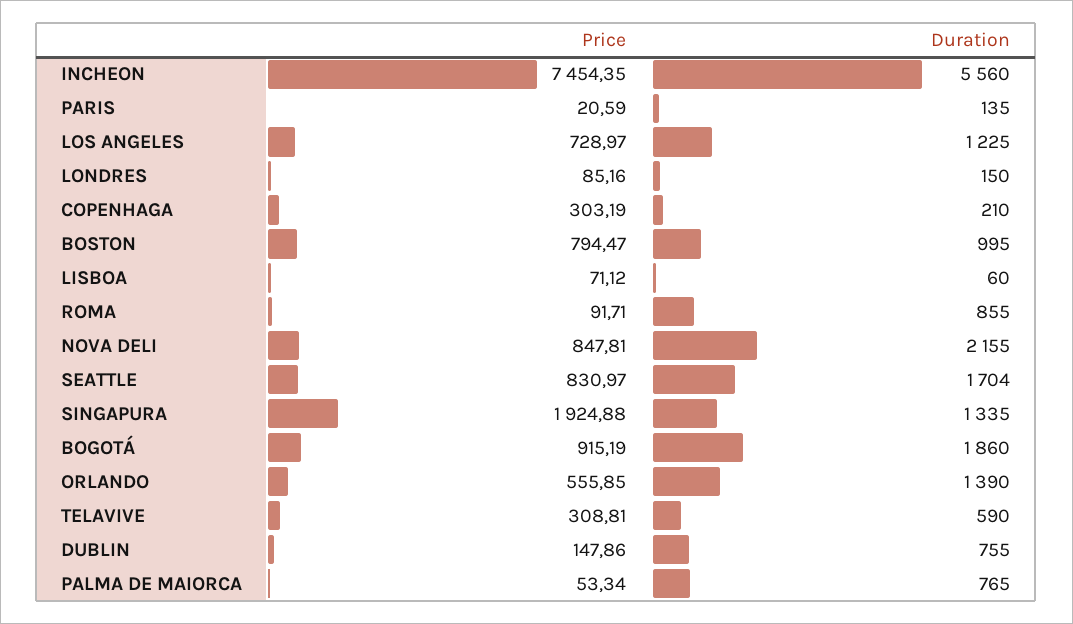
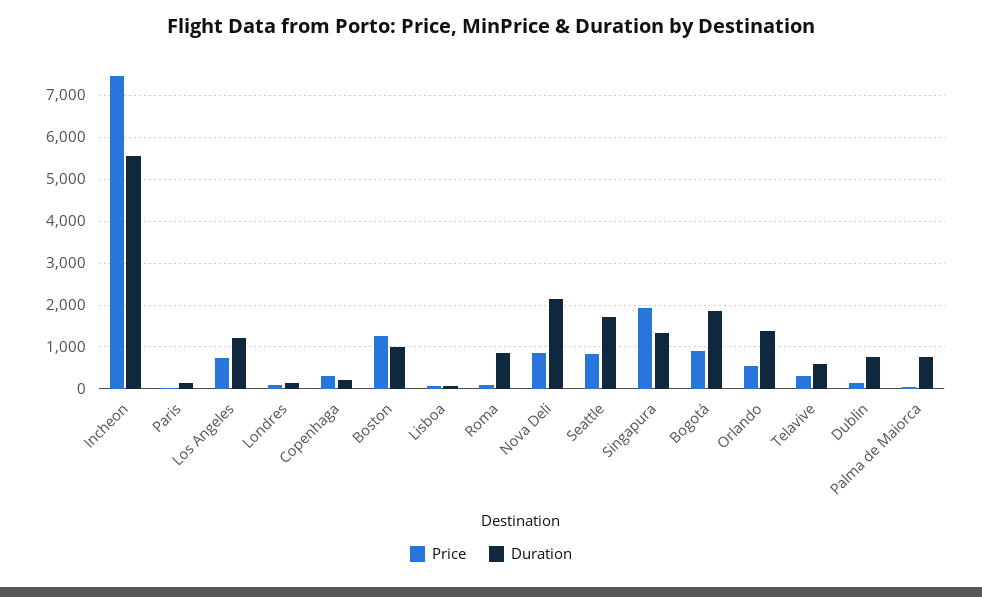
  {
    "Price": {
      "INCHEON": 7454.35,
      "PARIS": 20.59,
      "LOS ANGELES": 728.97,
      "LONDRES": 85.16,
      "COPENHAGA": 303.19,
-     "BOSTON": 794.47,
+     "BOSTON": 1200,
      "LISBOA": 71.12,
      "ROMA": 91.71,
      "NOVA DELI": 847.81,
      "SEATTLE": 830.97,
      "SINGAPURA": 1924.88,
      "BOGOTÁ": 915.19,
      "ORLANDO": 555.85,
      "TELAVIVE": 308.81,
      "DUBLIN": 147.86,
      "PALMA DE MAIORCA": 53.34
    },
    "Duration": {
      "INCHEON": 5560,
      "PARIS": 135,
      "LOS ANGELES": 1225,
      "LONDRES": 150,
      "COPENHAGA": 210,
      "BOSTON": 995,
      "LISBOA": 60,
      "ROMA": 855,
      "NOVA DELI": 2155,
      "SEATTLE": 1704,
      "SINGAPURA": 1335,
      "BOGOTÁ": 1860,
      "ORLANDO": 1390,
      "TELAVIVE": 590,
      "DUBLIN": 755,
      "PALMA DE MAIORCA": 765
    }
  }

